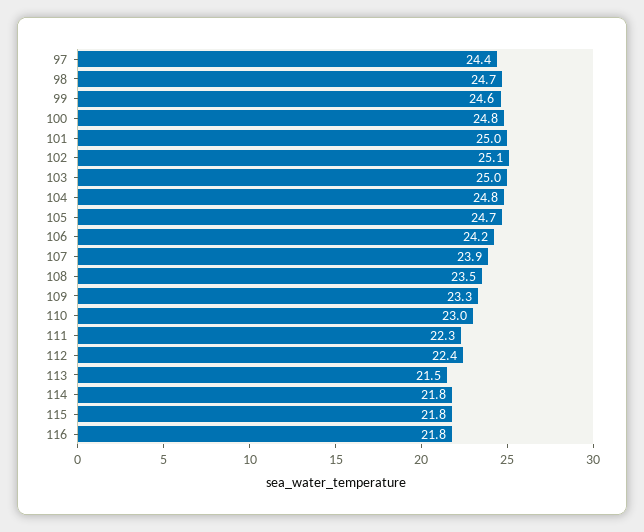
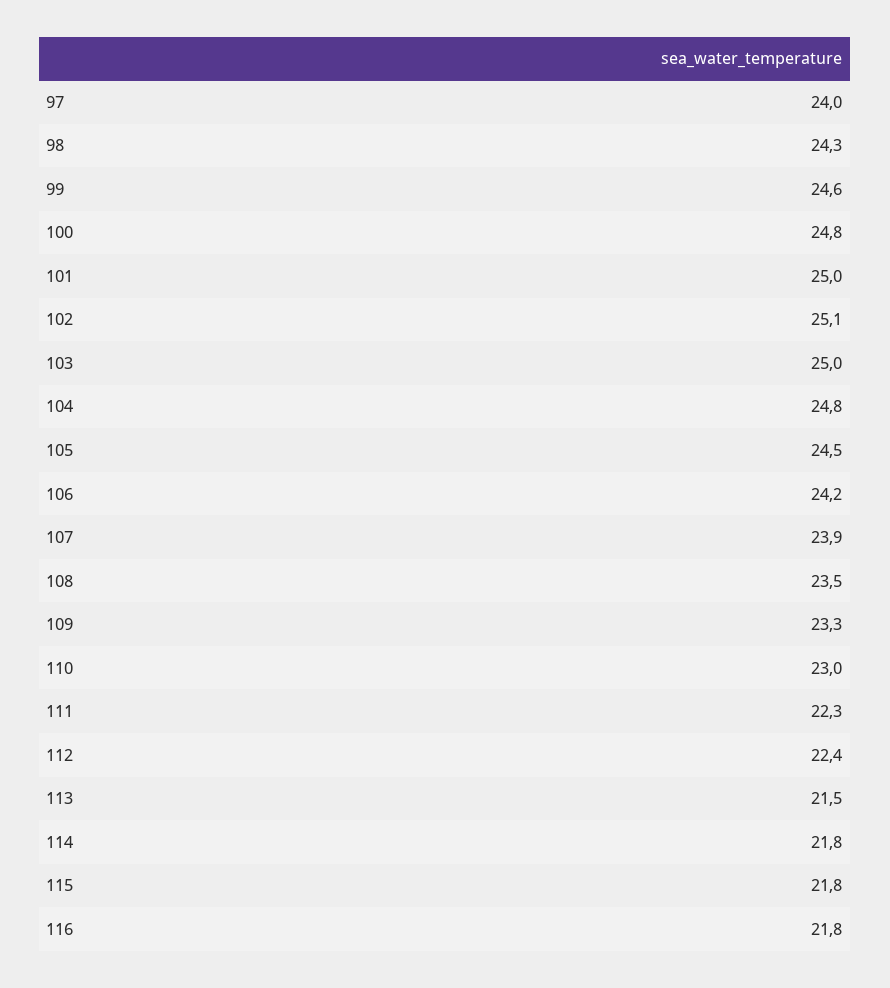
  {
-   "97": 24.4,
+   "97": 24,
-   "98": 24.7,
+   "98": 24.3,
    "99": 24.6,
    "100": 24.8,
    "101": 25,
    "102": 25.1,
    "103": 25,
    "104": 24.8,
-   "105": 24.7,
+   "105": 24.5,
    "106": 24.2,
    "107": 23.9,
    "108": 23.5,
    "109": 23.3,
    "110": 23,
    "111": 22.3,
    "112": 22.4,
    "113": 21.5,
    "114": 21.8,
    "115": 21.8,
    "116": 21.8
  }

